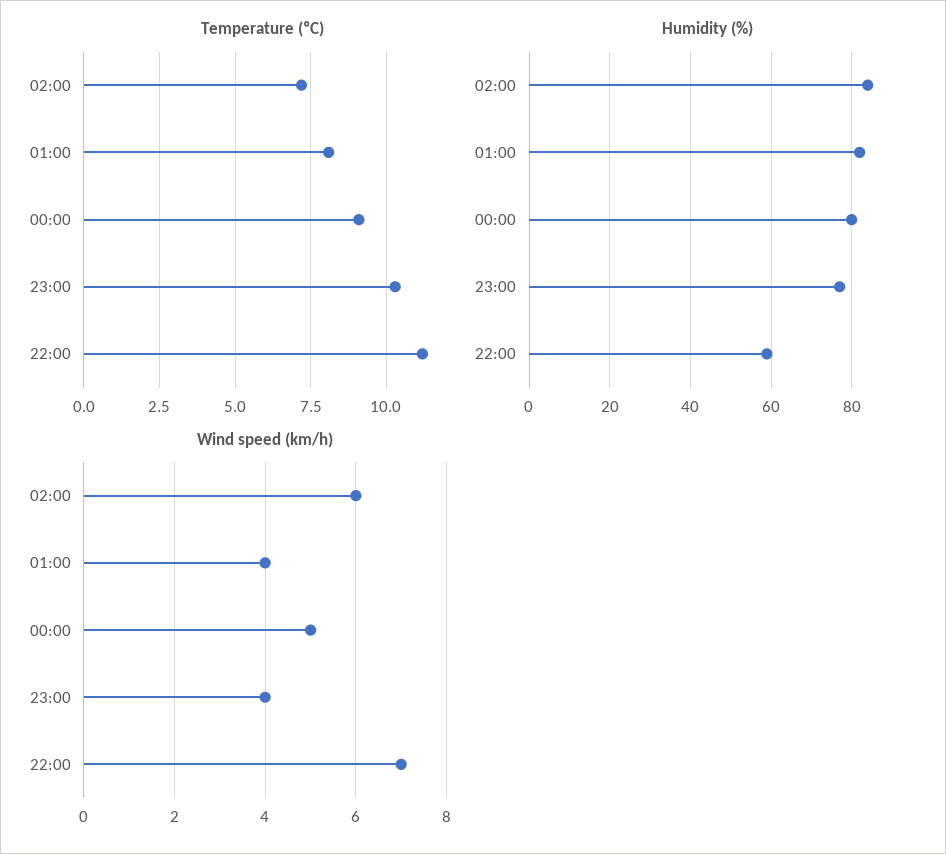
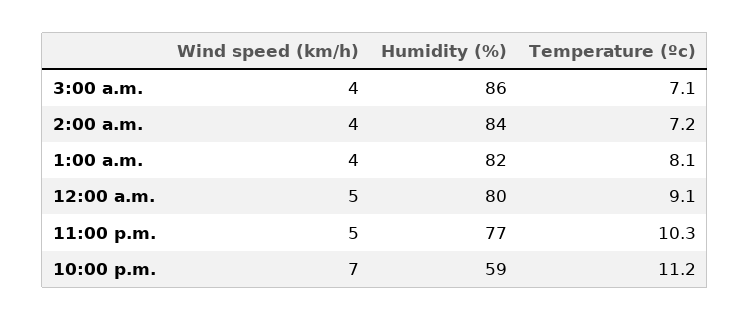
  {
    "Temperature (ºC)": {
      "02:00": 7.2,
      "01:00": 8.1,
      "00:00": 9.1,
      "23:00": 10.3,
-     "22:00": 11.2
+     "22:00": 11.2,
+     "3:00 a.m.": 7.1
    },
    "Humidity (%)": {
      "02:00": 84,
      "01:00": 82,
      "00:00": 80,
      "23:00": 77,
-     "22:00": 59
+     "22:00": 59,
+     "3:00 a.m.": 86
    },
    "Wind speed (km/h)": {
-     "02:00": 6,
+     "02:00": 4,
      "01:00": 4,
      "00:00": 5,
-     "23:00": 4,
+     "23:00": 5,
-     "22:00": 7
+     "22:00": 7,
+     "3:00 a.m.": 4
    }
  }

